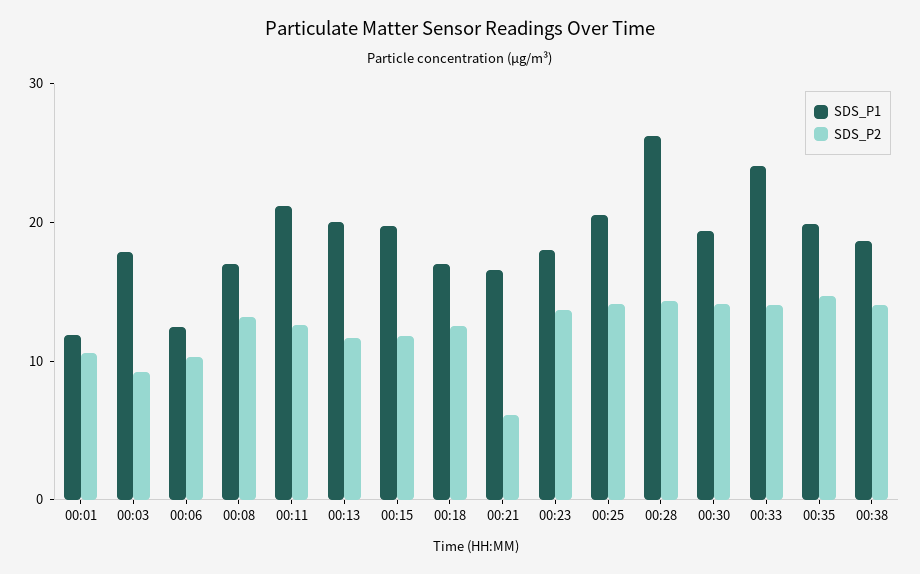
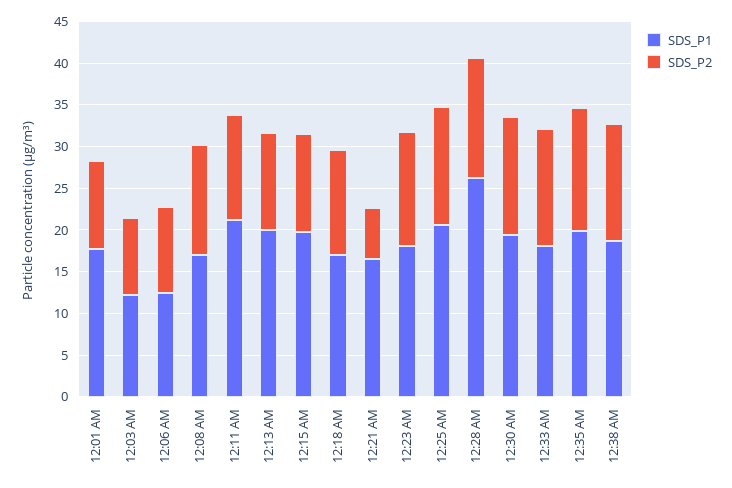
  {
    "SDS_P1": {
-     "00:01": 12,
+     "00:01": 18,
-     "00:03": 18,
+     "00:03": 12,
      "00:06": 12,
      "00:08": 17,
      "00:11": 21,
      "00:13": 20,
      "00:15": 20,
      "00:18": 17,
      "00:21": 17,
      "00:23": 18,
      "00:25": 21,
      "00:28": 26,
      "00:30": 19,
-     "00:33": 24,
+     "00:33": 18,
      "00:35": 20,
      "00:38": 19
    },
    "SDS_P2": {
      "00:01": 11,
      "00:03": 9,
      "00:06": 10,
      "00:08": 13,
      "00:11": 13,
      "00:13": 12,
      "00:15": 12,
      "00:18": 13,
      "00:21": 6,
      "00:23": 14,
      "00:25": 14,
      "00:28": 14,
      "00:30": 14,
      "00:33": 14,
      "00:35": 15,
      "00:38": 14
    }
  }

